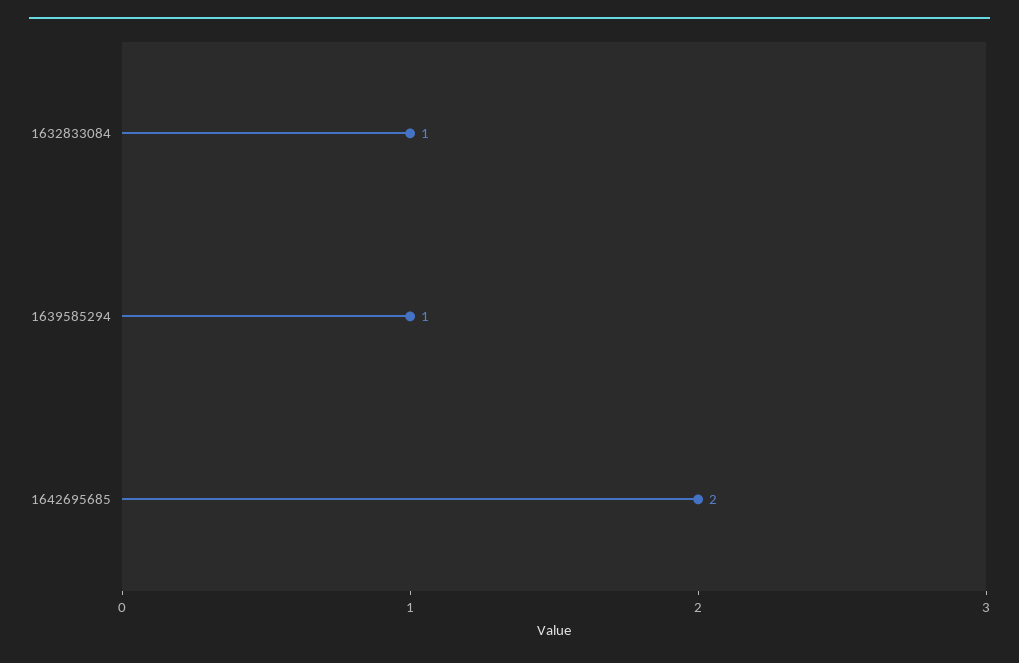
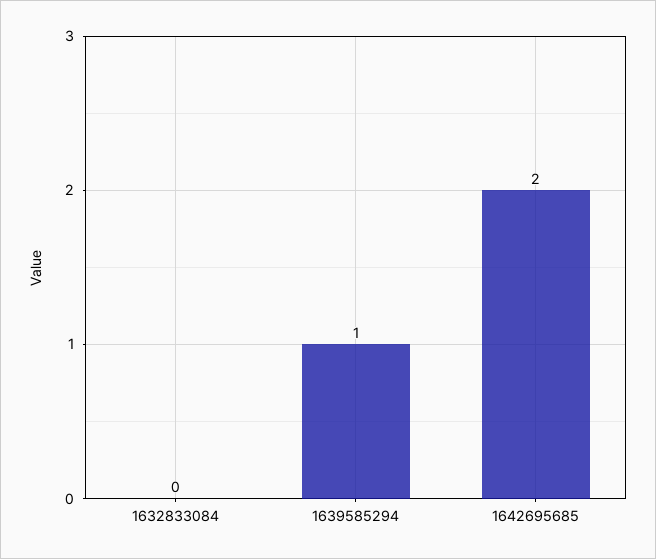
  {
-   "1632833084": 1,
+   "1632833084": 0,
    "1639585294": 1,
    "1642695685": 2
  }

